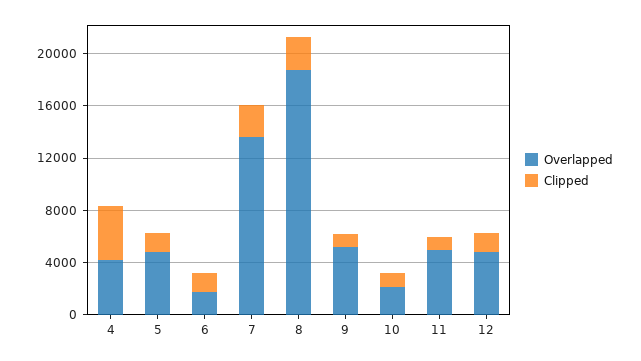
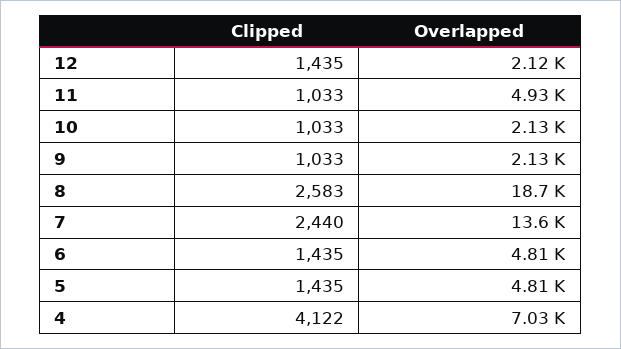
  {
    "Overlapped": {
-     "4": 4000,
+     "4": 7030,
      "5": 4810,
-     "6": 2000,
+     "6": 4810,
      "7": 13600,
      "8": 18700,
-     "9": 5000,
+     "9": 2130,
      "10": 2130,
      "11": 4930,
-     "12": 5000
+     "12": 2120
    },
    "Clipped": {
      "4": 4122,
      "5": 1435,
      "6": 1435,
      "7": 2440,
      "8": 2583,
      "9": 1033,
      "10": 1033,
      "11": 1033,
      "12": 1435
    }
  }

